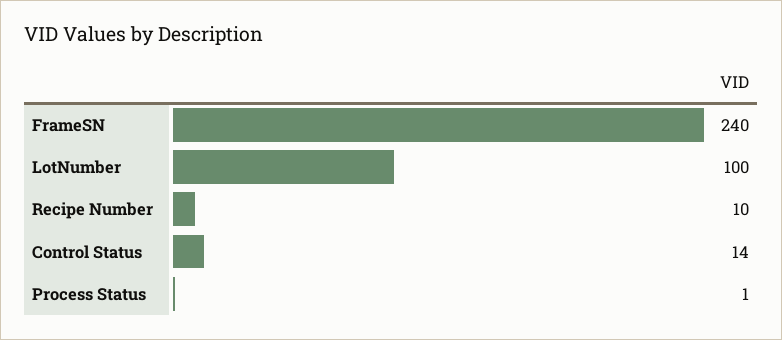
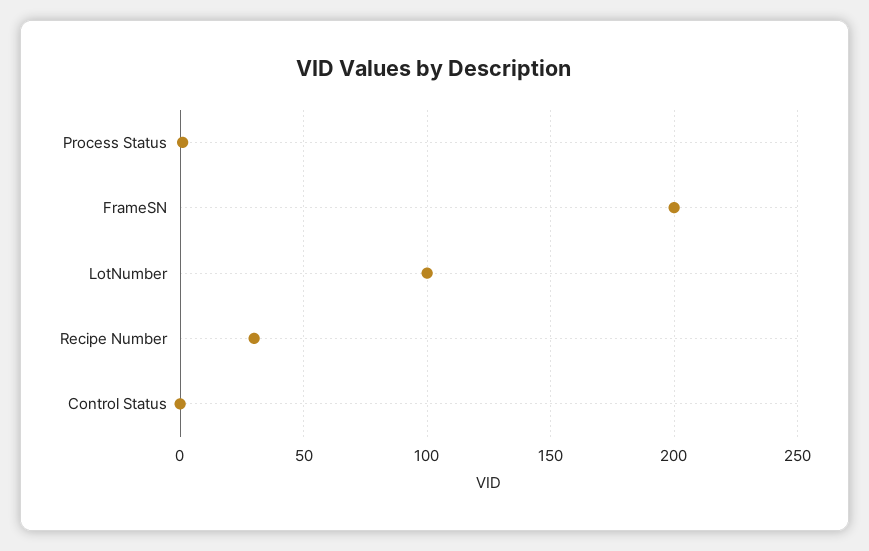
  {
-   "FrameSN": 240,
+   "FrameSN": 200,
    "LotNumber": 100,
-   "Recipe Number": 10,
+   "Recipe Number": 30,
-   "Control Status": 14,
+   "Control Status": 0,
    "Process Status": 1
  }

